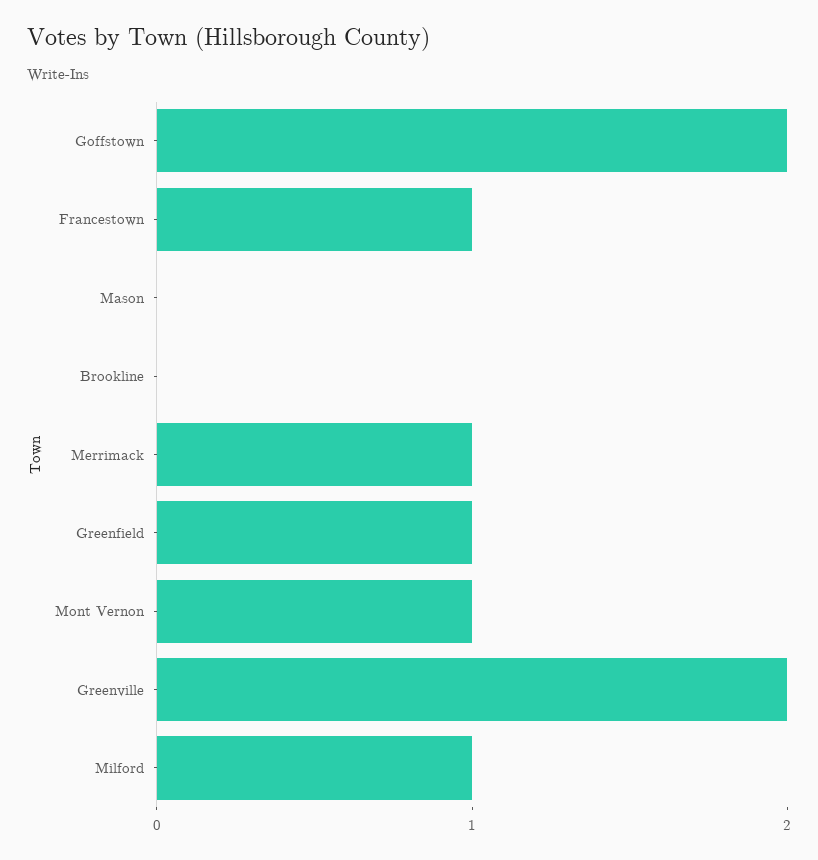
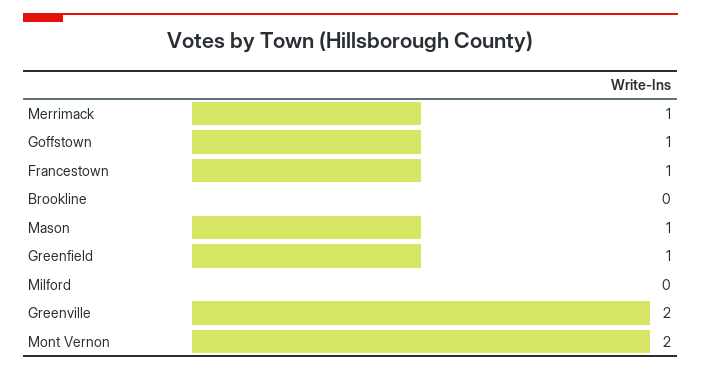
  {
-   "Goffstown": 2,
+   "Goffstown": 1,
    "Francestown": 1,
-   "Mason": 0,
+   "Mason": 1,
    "Brookline": 0,
    "Merrimack": 1,
    "Greenfield": 1,
-   "Mont Vernon": 1,
+   "Mont Vernon": 2,
    "Greenville": 2,
-   "Milford": 1
+   "Milford": 0
  }

